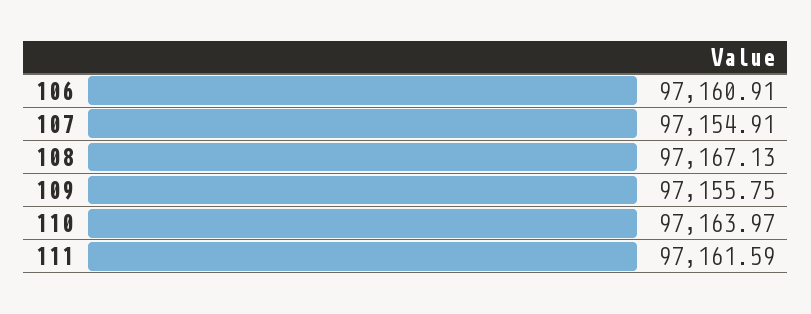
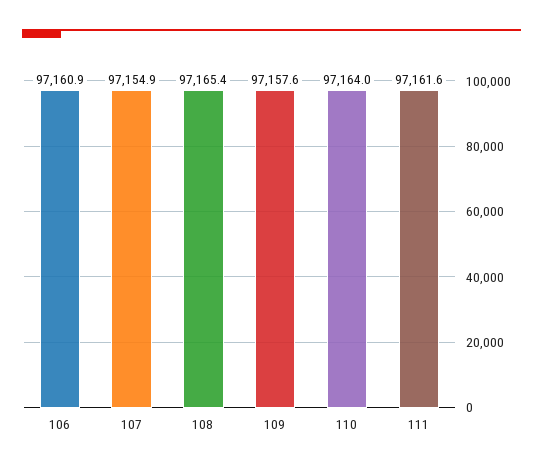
  {
    "106": 97160.91,
    "107": 97154.91,
-   "108": 97167.13,
+   "108": 97165.4,
-   "109": 97155.75,
+   "109": 97157.6,
    "110": 97163.97,
    "111": 97161.59
  }

